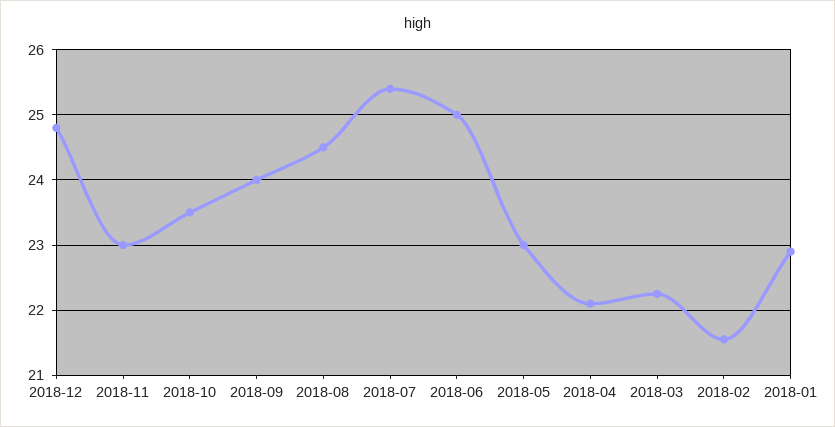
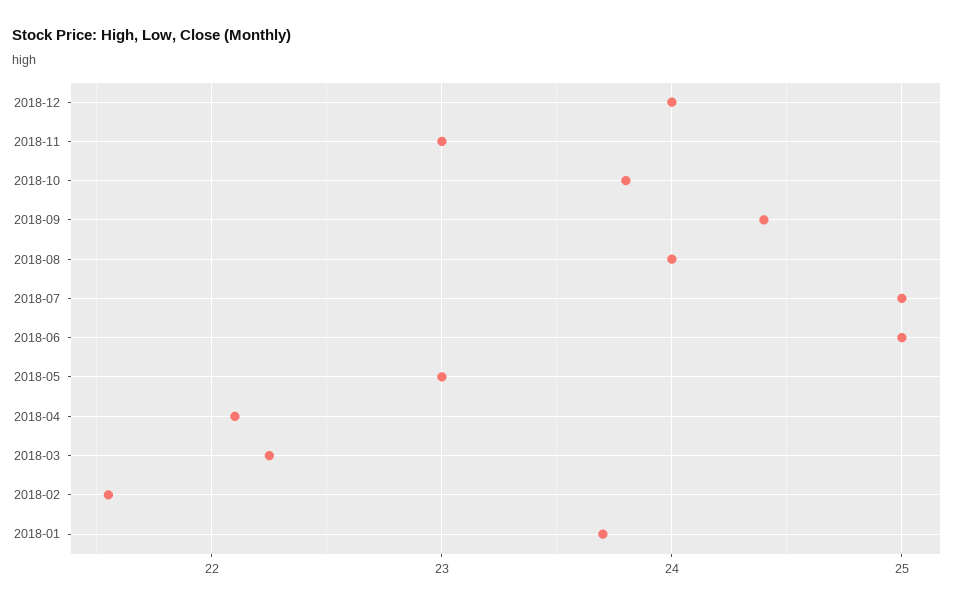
  {
-   "2018-12": 24.8,
+   "2018-12": 24,
    "2018-11": 23,
-   "2018-10": 23.5,
+   "2018-10": 23.8,
-   "2018-09": 24,
+   "2018-09": 24.4,
-   "2018-08": 24.5,
+   "2018-08": 24,
-   "2018-07": 25.4,
+   "2018-07": 25,
    "2018-06": 25,
    "2018-05": 23,
    "2018-04": 22.1,
    "2018-03": 22.3,
    "2018-02": 21.6,
-   "2018-01": 22.9
+   "2018-01": 23.7
  }

